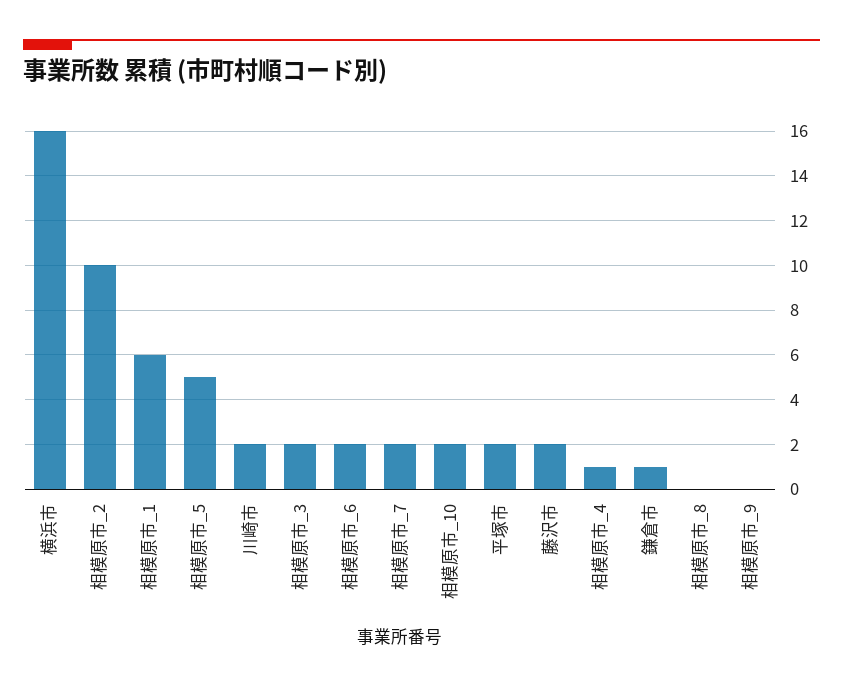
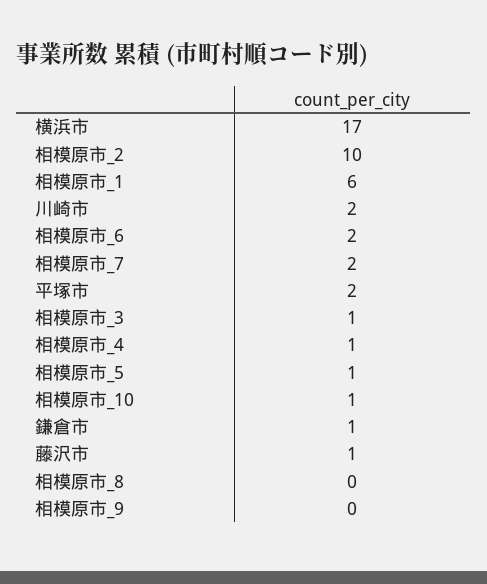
  {
-   "横浜市": 16,
+   "横浜市": 17,
    "相模原市_2": 10,
    "相模原市_1": 6,
-   "相模原市_5": 5,
+   "相模原市_5": 1,
    "川崎市": 2,
-   "相模原市_3": 2,
+   "相模原市_3": 1,
    "相模原市_6": 2,
    "相模原市_7": 2,
-   "相模原市_10": 2,
+   "相模原市_10": 1,
    "平塚市": 2,
-   "藤沢市": 2,
+   "藤沢市": 1,
    "相模原市_4": 1,
    "鎌倉市": 1,
    "相模原市_8": 0,
    "相模原市_9": 0
  }

